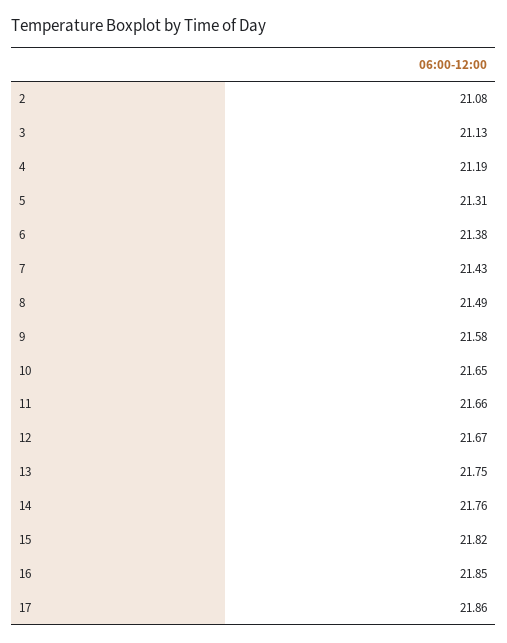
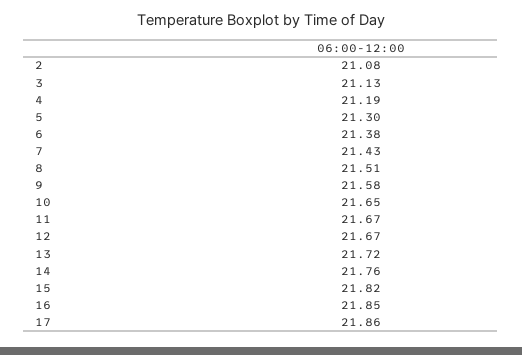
  {
    "2": 21.08,
    "3": 21.13,
    "4": 21.19,
-   "5": 21.31,
+   "5": 21.3,
    "6": 21.38,
    "7": 21.43,
-   "8": 21.49,
+   "8": 21.51,
    "9": 21.58,
    "10": 21.65,
-   "11": 21.66,
+   "11": 21.67,
    "12": 21.67,
-   "13": 21.75,
+   "13": 21.72,
    "14": 21.76,
    "15": 21.82,
    "16": 21.85,
    "17": 21.86
  }

